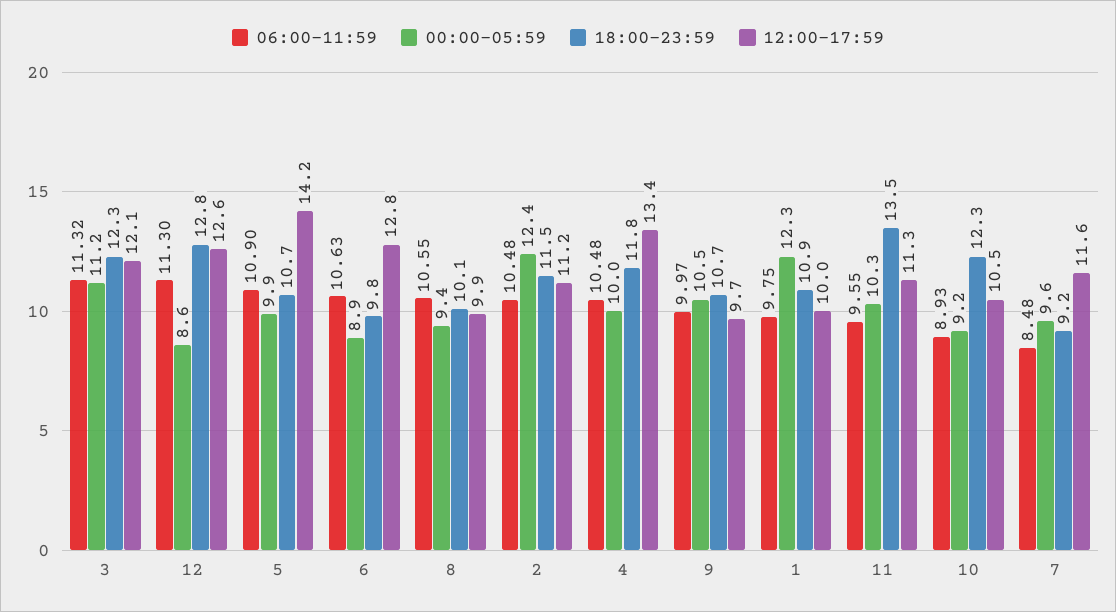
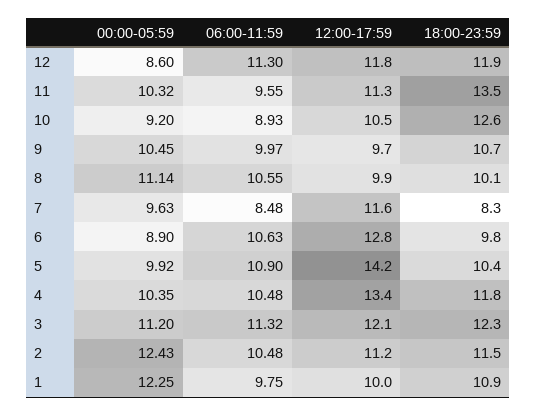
  {
    "06:00-11:59": {
      "3": 11.32,
      "12": 11.3,
      "5": 10.9,
      "6": 10.63,
      "8": 10.55,
      "2": 10.48,
      "4": 10.48,
      "9": 9.97,
      "1": 9.75,
      "11": 9.55,
      "10": 8.93,
      "7": 8.48
    },
    "00:00-05:59": {
      "3": 11.2,
      "12": 8.6,
      "5": 9.92,
      "6": 8.9,
-     "8": 9.4,
+     "8": 11.14,
      "2": 12.43,
-     "4": 10,
+     "4": 10.35,
      "9": 10.45,
      "1": 12.25,
      "11": 10.32,
      "10": 9.2,
      "7": 9.63
    },
    "18:00-23:59": {
      "3": 12.3,
-     "12": 12.8,
+     "12": 11.9,
-     "5": 10.7,
+     "5": 10.4,
      "6": 9.8,
      "8": 10.1,
      "2": 11.5,
      "4": 11.8,
      "9": 10.7,
      "1": 10.9,
      "11": 13.5,
-     "10": 12.3,
+     "10": 12.6,
-     "7": 9.2
+     "7": 8.3
    },
    "12:00-17:59": {
      "3": 12.1,
-     "12": 12.6,
+     "12": 11.8,
      "5": 14.2,
      "6": 12.8,
      "8": 9.9,
      "2": 11.2,
      "4": 13.4,
      "9": 9.7,
      "1": 10,
      "11": 11.3,
      "10": 10.5,
      "7": 11.6
    }
  }

